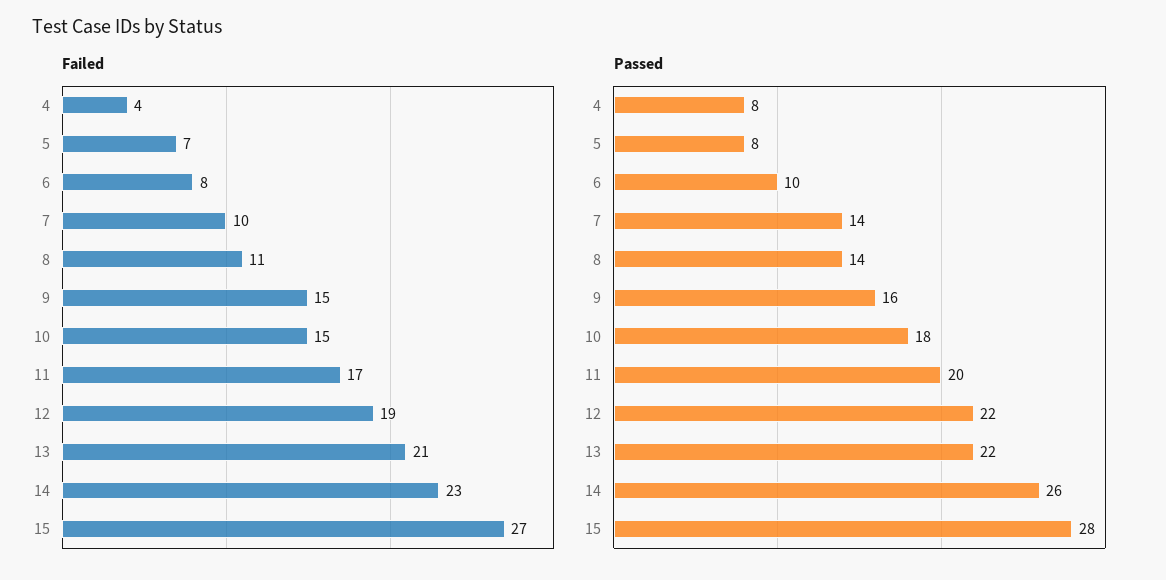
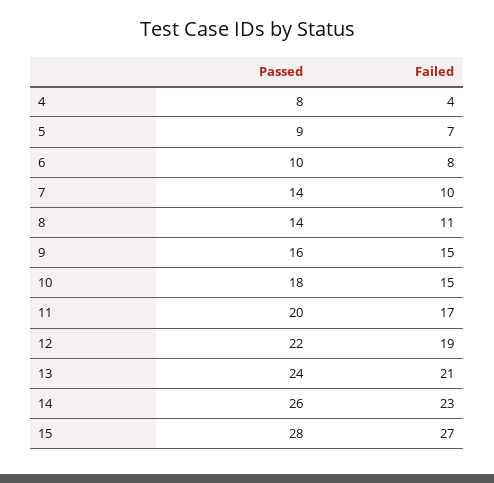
  {
    "Failed": {
      "4": 4,
      "5": 7,
      "6": 8,
      "7": 10,
      "8": 11,
      "9": 15,
      "10": 15,
      "11": 17,
      "12": 19,
      "13": 21,
      "14": 23,
      "15": 27
    },
    "Passed": {
      "4": 8,
-     "5": 8,
+     "5": 9,
      "6": 10,
      "7": 14,
      "8": 14,
      "9": 16,
      "10": 18,
      "11": 20,
      "12": 22,
-     "13": 22,
+     "13": 24,
      "14": 26,
      "15": 28
    }
  }

